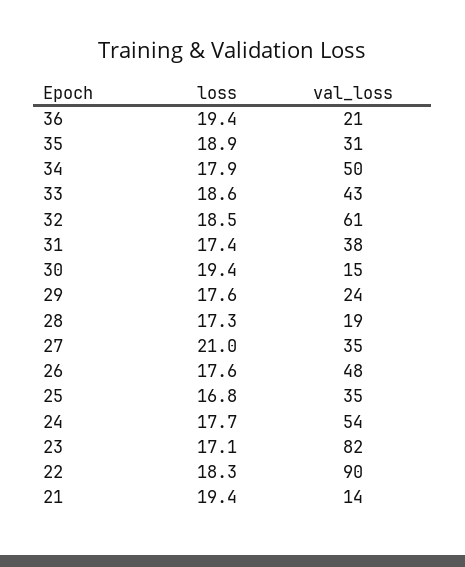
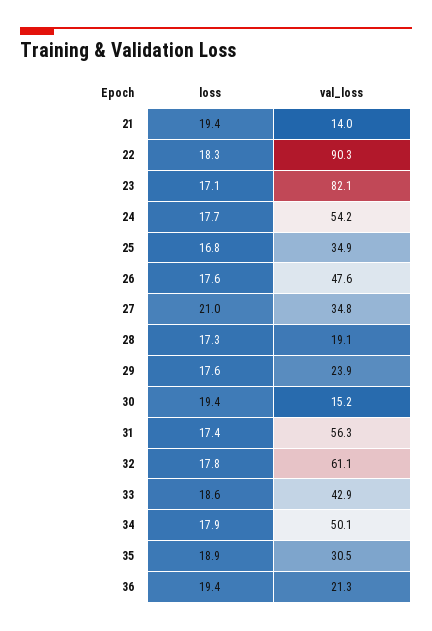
  {
    "loss": {
      "36": 19.4,
      "35": 18.9,
      "34": 17.9,
      "33": 18.6,
-     "32": 18.5,
+     "32": 17.8,
      "31": 17.4,
      "30": 19.4,
      "29": 17.6,
      "28": 17.3,
      "27": 21,
      "26": 17.6,
      "25": 16.8,
      "24": 17.7,
      "23": 17.1,
      "22": 18.3,
      "21": 19.4
    },
    "val_loss": {
      "36": 21.3,
      "35": 30.5,
      "34": 50.1,
      "33": 42.9,
      "32": 61.1,
-     "31": 38,
+     "31": 56.3,
      "30": 15.2,
      "29": 23.9,
      "28": 19.1,
      "27": 34.8,
      "26": 47.6,
      "25": 34.9,
      "24": 54.2,
      "23": 82.1,
      "22": 90.3,
      "21": 14
    }
  }

